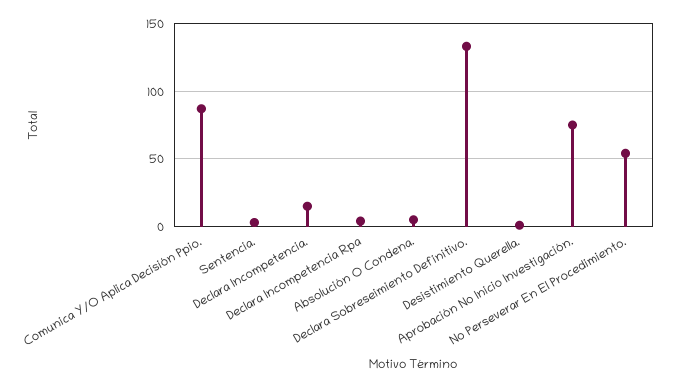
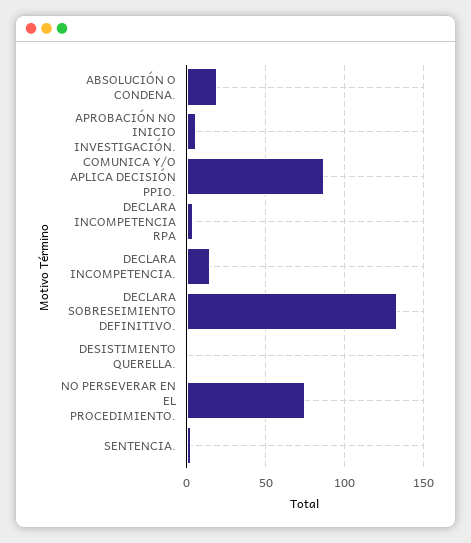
  {
    "Comunica Y/O Aplica Decisión Ppio.": 85,
    "Sentencia.": 5,
    "Declara Incompetencia.": 15,
    "Declara Incompetencia Rpa": 5,
-   "Absolución O Condena.": 5,
+   "Absolución O Condena.": 20,
    "Declara Sobreseimiento Definitivo.": 135,
    "Desistimiento Querella.": 0,
-   "Aprobación No Inicio Investigación.": 75,
+   "Aprobación No Inicio Investigación.": 5,
-   "No Perseverar En El Procedimiento.": 55
+   "No Perseverar En El Procedimiento.": 75
  }

